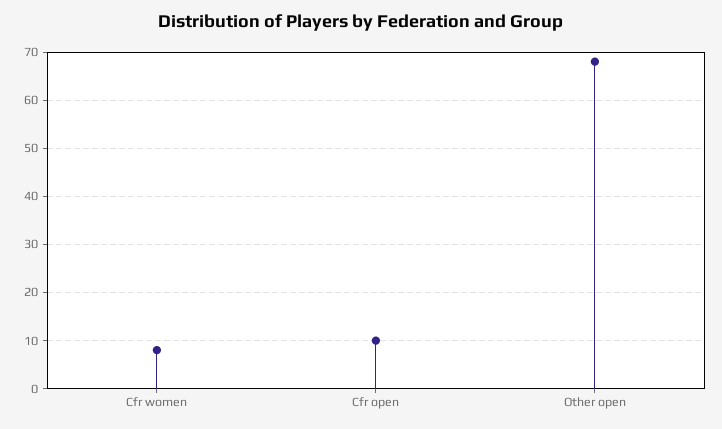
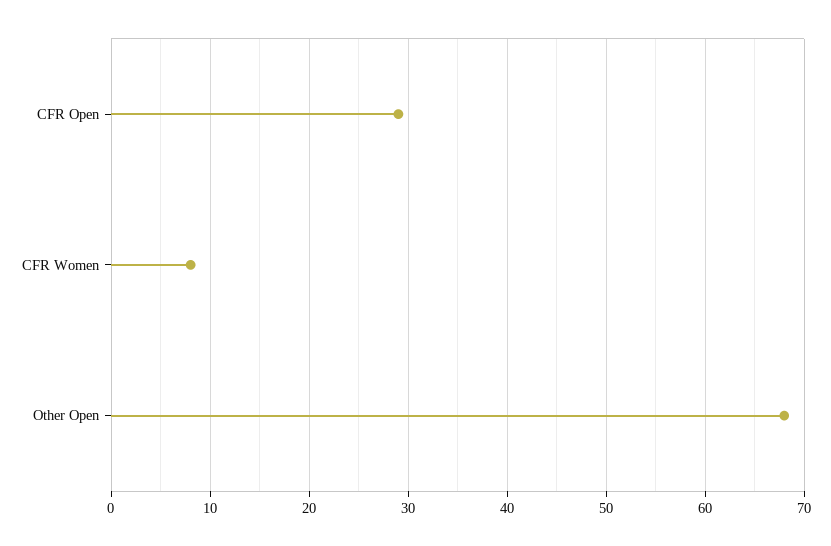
  {
    "Cfr women": 8,
-   "Cfr open": 10,
+   "Cfr open": 29,
    "Other open": 68
  }

